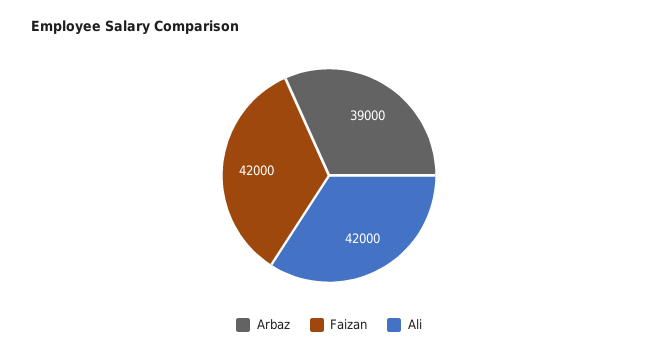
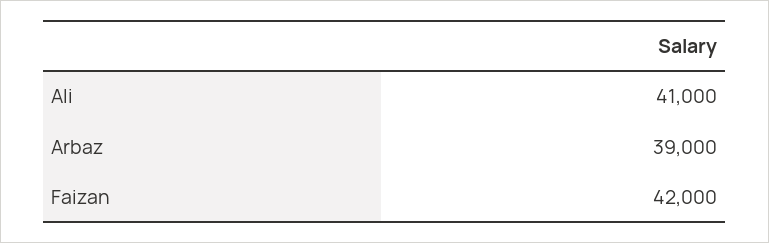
  {
    "Arbaz": 39000,
    "Faizan": 42000,
-   "Ali": 42000
+   "Ali": 41000
  }

